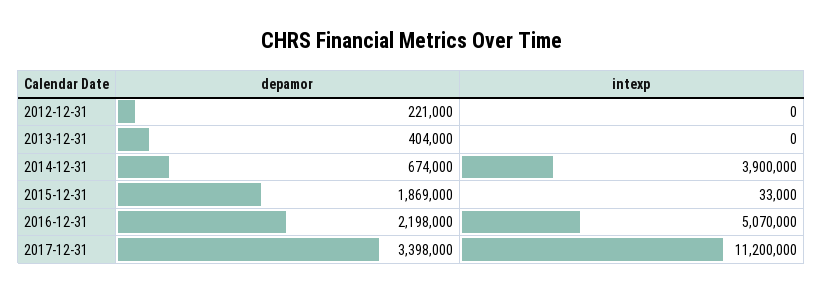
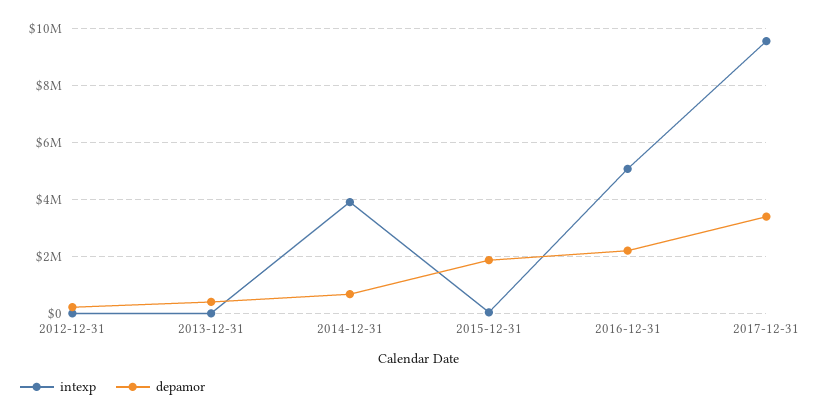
  {
    "depamor": {
      "2012-12-31": 221000,
      "2013-12-31": 404000,
      "2014-12-31": 674000,
      "2015-12-31": 1869000,
      "2016-12-31": 2198000,
      "2017-12-31": 3398000
    },
    "intexp": {
      "2012-12-31": 0,
      "2013-12-31": 0,
      "2014-12-31": 3900000,
      "2015-12-31": 33000,
      "2016-12-31": 5070000,
-     "2017-12-31": 11200000
+     "2017-12-31": 9500000
    }
  }

